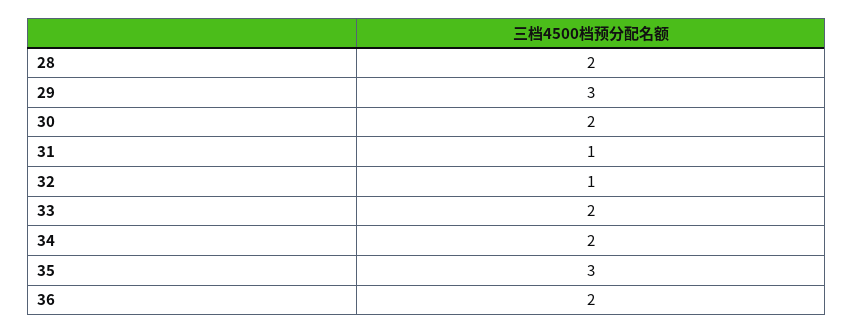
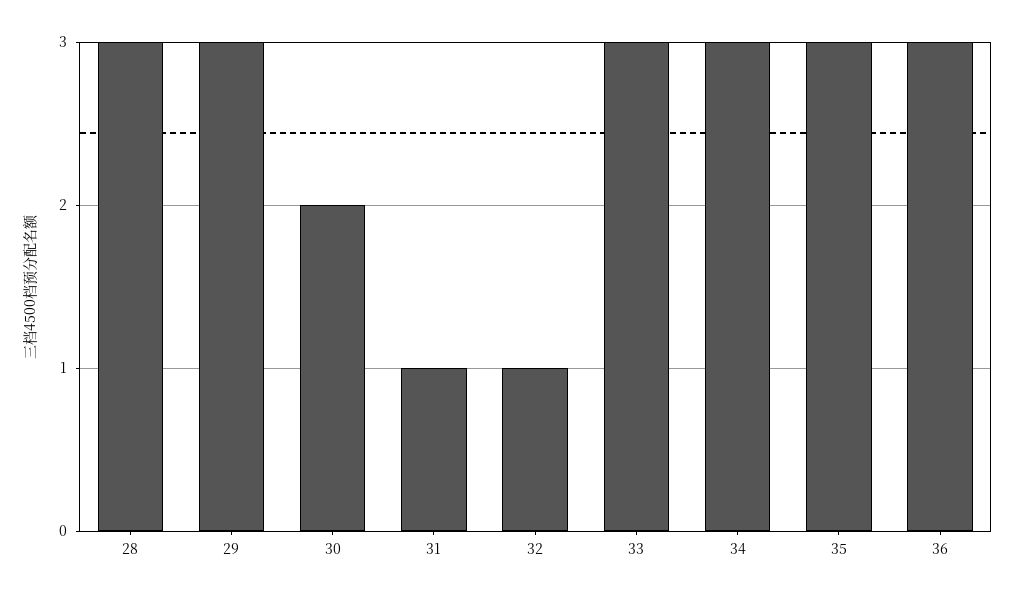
  {
-   "28": 2,
+   "28": 3,
    "29": 3,
    "30": 2,
    "31": 1,
    "32": 1,
-   "33": 2,
+   "33": 3,
-   "34": 2,
+   "34": 3,
    "35": 3,
-   "36": 2
+   "36": 3
  }

